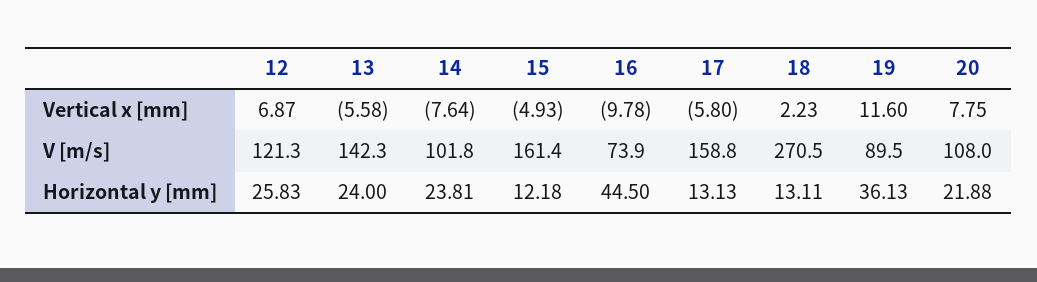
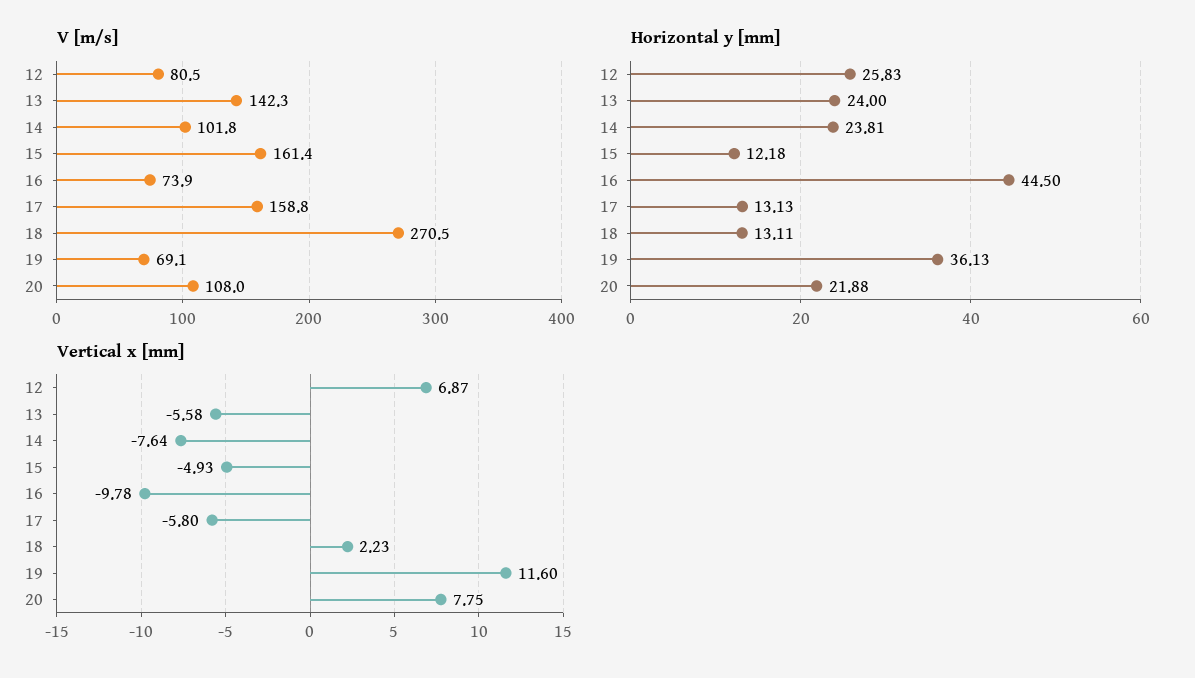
  {
    "Vertical x [mm]": {
      "12": 6.87,
      "13": -5.58,
      "14": -7.64,
      "15": -4.93,
      "16": -9.78,
      "17": -5.8,
      "18": 2.23,
      "19": 11.6,
      "20": 7.75
    },
    "V [m/s]": {
-     "12": 121.3,
+     "12": 80.5,
      "13": 142.3,
      "14": 101.8,
      "15": 161.4,
      "16": 73.9,
      "17": 158.8,
      "18": 270.5,
-     "19": 89.5,
+     "19": 69.1,
      "20": 108
    },
    "Horizontal y [mm]": {
      "12": 25.83,
      "13": 24,
      "14": 23.81,
      "15": 12.18,
      "16": 44.5,
      "17": 13.13,
      "18": 13.11,
      "19": 36.13,
      "20": 21.88
    }
  }

